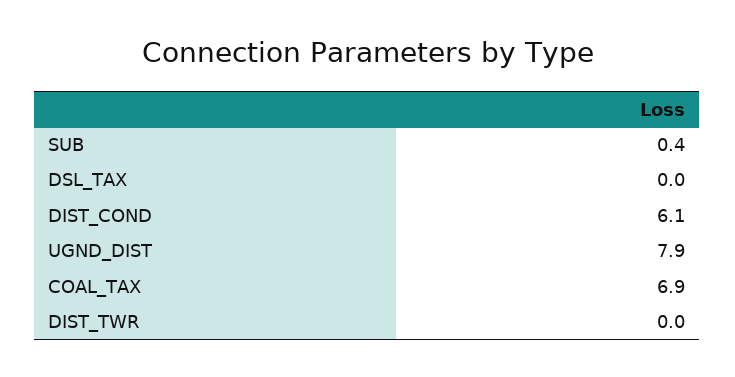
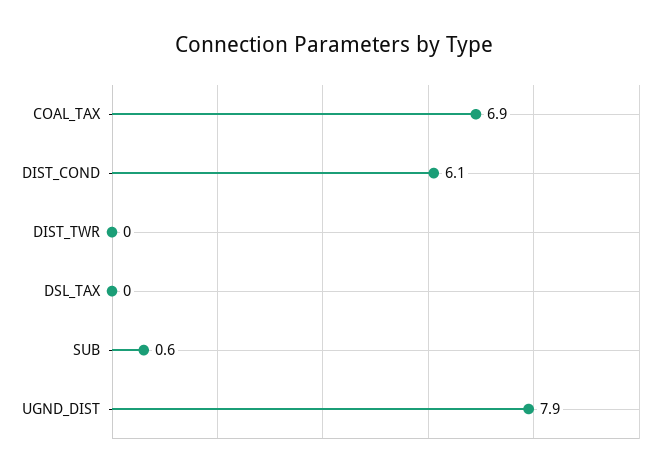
  {
-   "SUB": 0.4,
+   "SUB": 0.6,
    "DSL_TAX": 0,
    "DIST_COND": 6.1,
    "UGND_DIST": 7.9,
    "COAL_TAX": 6.9,
    "DIST_TWR": 0
  }

